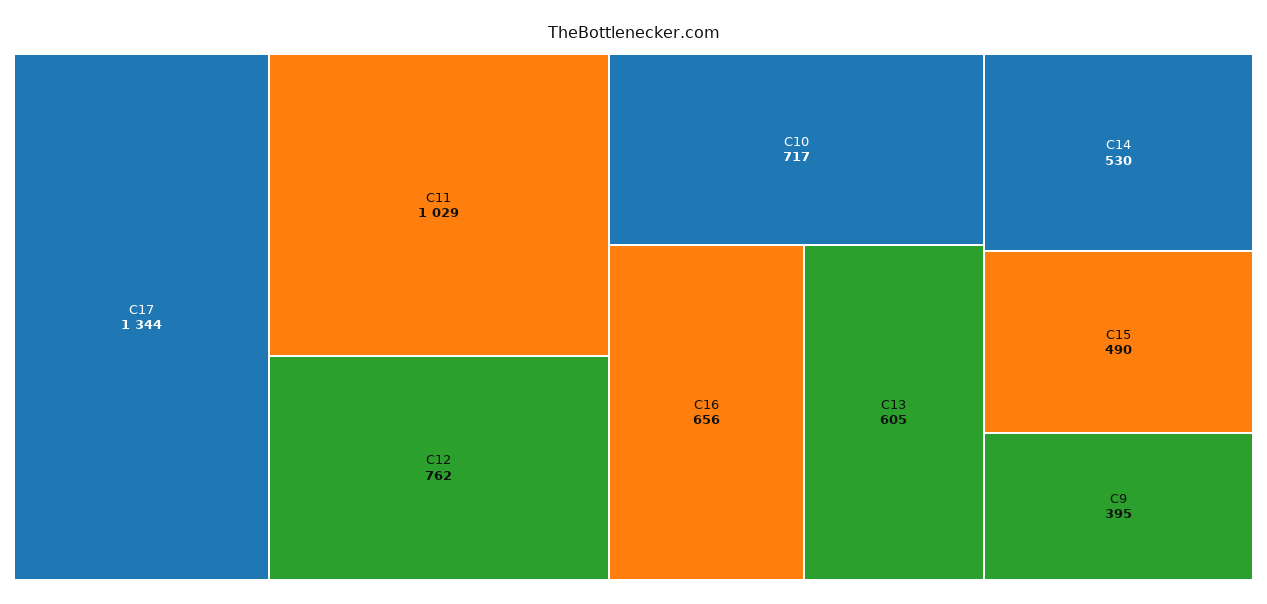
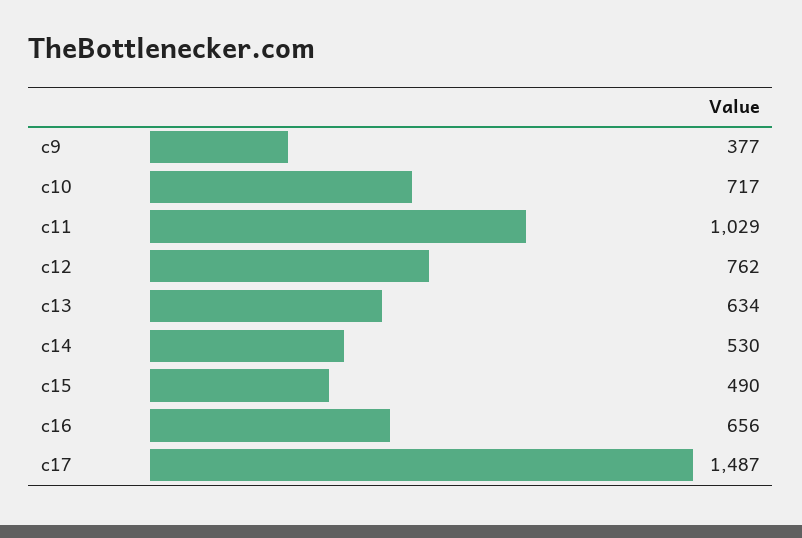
  {
-   "C17": 1344,
+   "C17": 1487,
    "C11": 1029,
    "C12": 762,
    "C10": 717,
    "C16": 656,
-   "C13": 605,
+   "C13": 634,
    "C14": 530,
    "C15": 490,
-   "C9": 395
+   "C9": 377
  }

